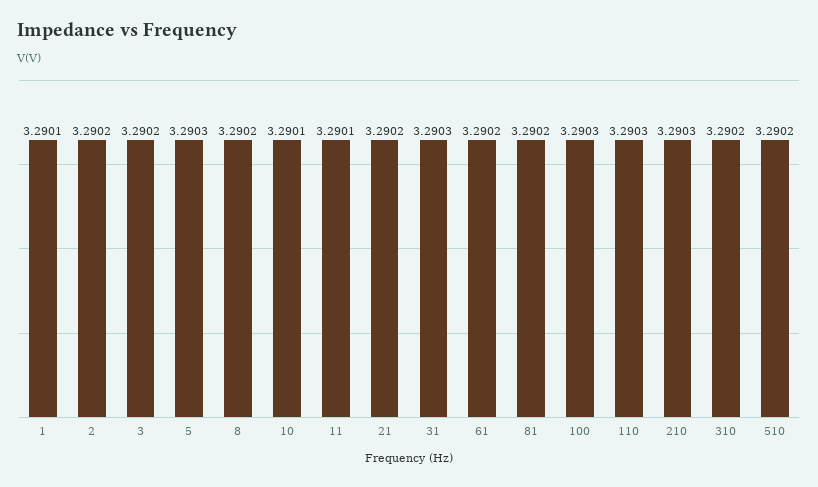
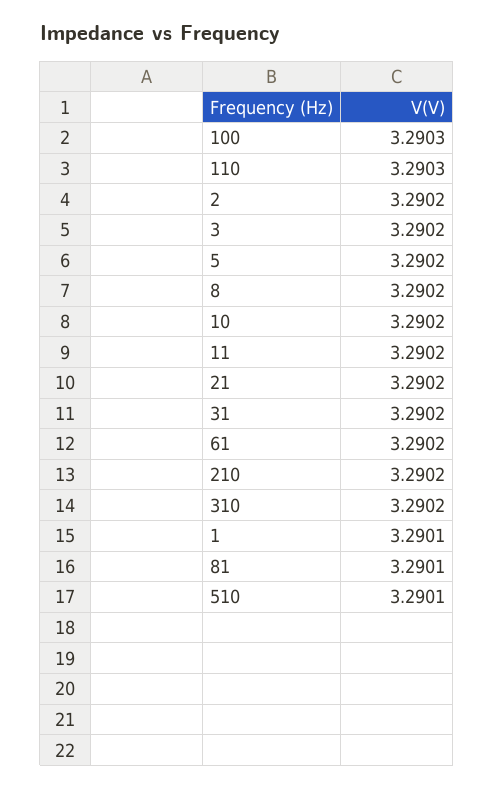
  {
    "1": 3.2901,
    "2": 3.2902,
    "3": 3.2902,
-   "5": 3.2903,
+   "5": 3.2902,
    "8": 3.2902,
-   "10": 3.2901,
+   "10": 3.2902,
-   "11": 3.2901,
+   "11": 3.2902,
    "21": 3.2902,
-   "31": 3.2903,
+   "31": 3.2902,
    "61": 3.2902,
-   "81": 3.2902,
+   "81": 3.2901,
    "100": 3.2903,
    "110": 3.2903,
-   "210": 3.2903,
+   "210": 3.2902,
    "310": 3.2902,
-   "510": 3.2902
+   "510": 3.2901
  }

